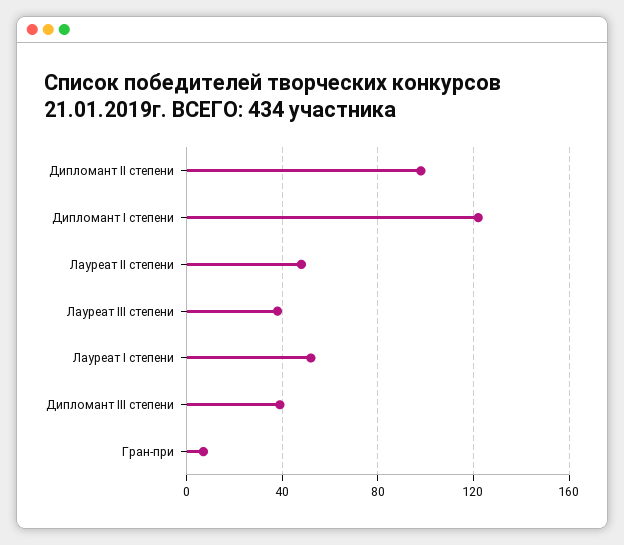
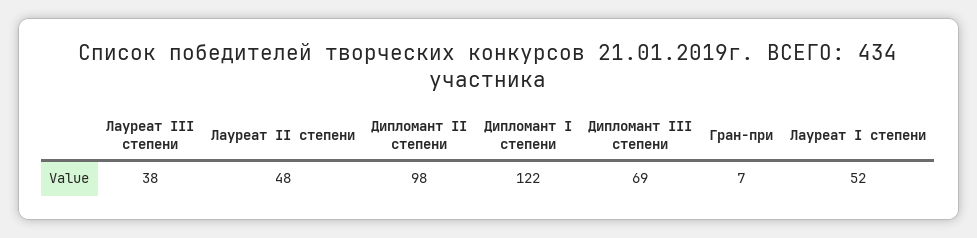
  {
    "Дипломант II степени": 98,
    "Дипломант I степени": 122,
    "Лауреат II степени": 48,
    "Лауреат III степени": 38,
    "Лауреат I степени": 52,
-   "Дипломант III степени": 40,
+   "Дипломант III степени": 69,
    "Гран-при": 7
  }

